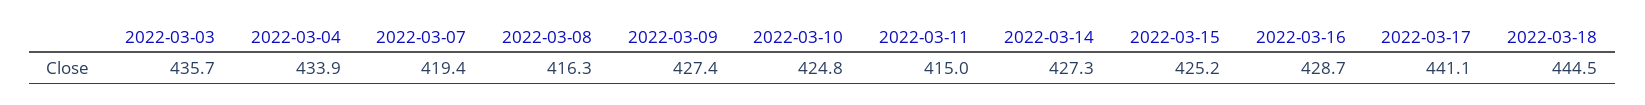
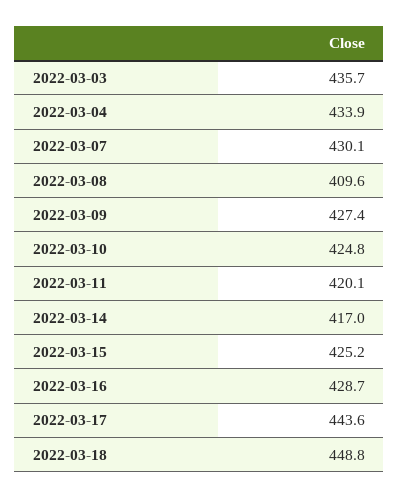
  {
    "2022-03-03": 435.7,
    "2022-03-04": 433.9,
-   "2022-03-07": 419.4,
+   "2022-03-07": 430.1,
-   "2022-03-08": 416.3,
+   "2022-03-08": 409.6,
    "2022-03-09": 427.4,
    "2022-03-10": 424.8,
-   "2022-03-11": 415,
+   "2022-03-11": 420.1,
-   "2022-03-14": 427.3,
+   "2022-03-14": 417,
    "2022-03-15": 425.2,
    "2022-03-16": 428.7,
-   "2022-03-17": 441.1,
+   "2022-03-17": 443.6,
-   "2022-03-18": 444.5
+   "2022-03-18": 448.8
  }

